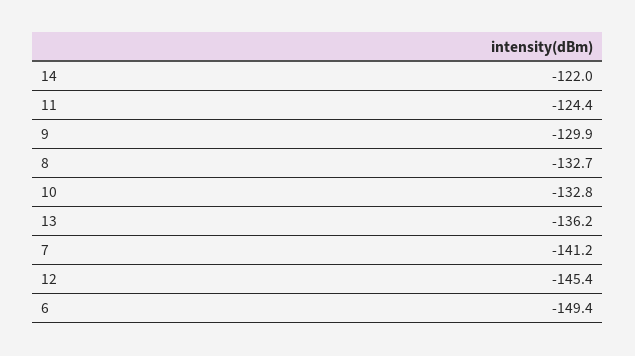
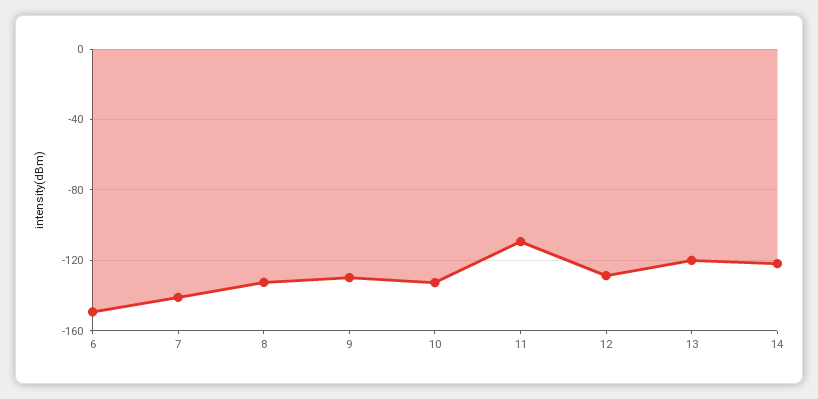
  {
    "14": -122,
-   "11": -124.4,
+   "11": -110,
    "9": -129.9,
    "8": -132.7,
    "10": -132.8,
-   "13": -136.2,
+   "13": -120,
    "7": -141.2,
-   "12": -145.4,
+   "12": -130,
    "6": -149.4
  }

